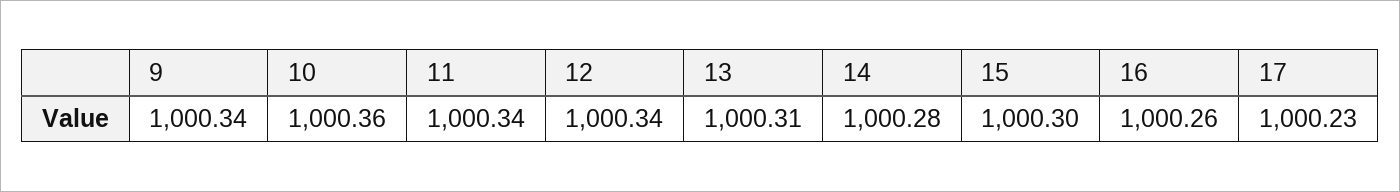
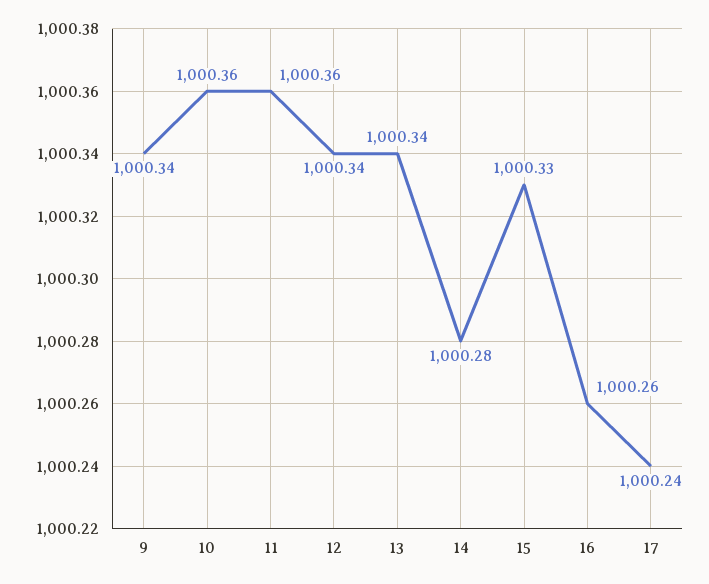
  {
    "9": 1000.34,
    "10": 1000.36,
-   "11": 1000.34,
+   "11": 1000.36,
    "12": 1000.34,
-   "13": 1000.31,
+   "13": 1000.34,
    "14": 1000.28,
-   "15": 1000.3,
+   "15": 1000.33,
    "16": 1000.26,
-   "17": 1000.23
+   "17": 1000.24
  }

